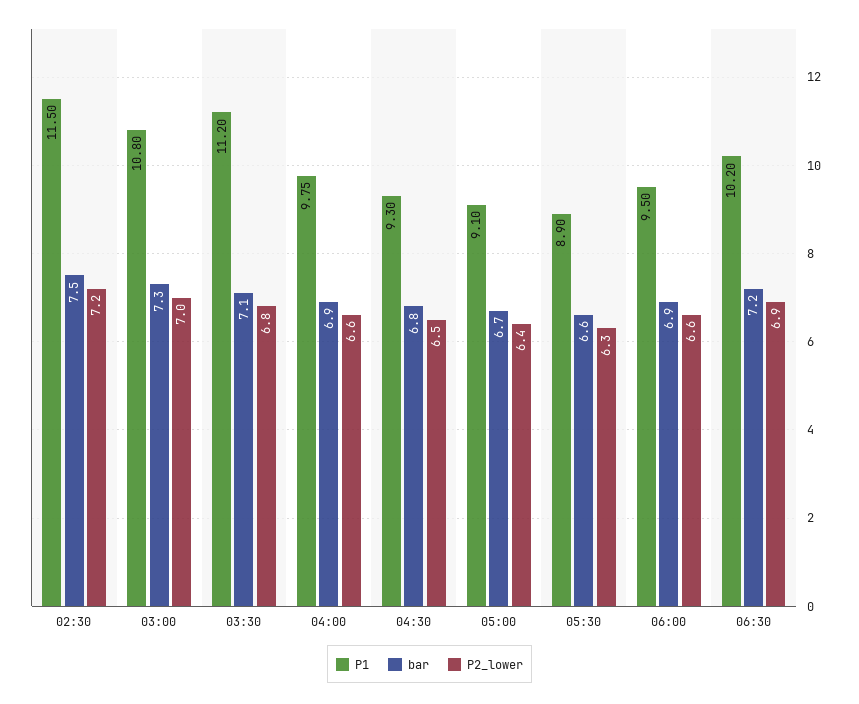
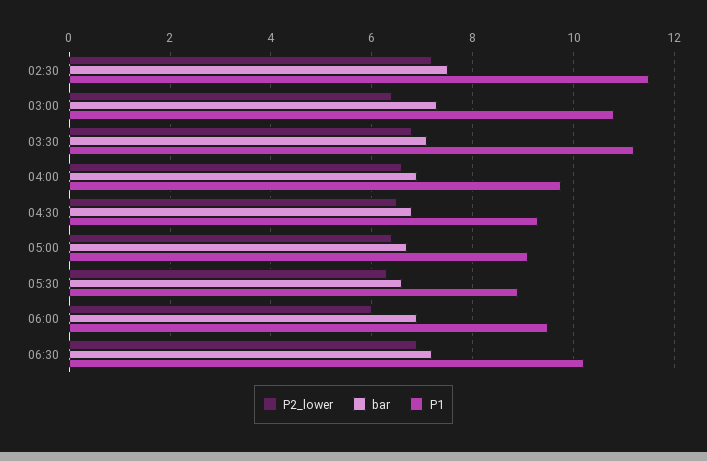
  {
    "P1": {
      "02:30": 11.5,
      "03:00": 10.8,
      "03:30": 11.2,
      "04:00": 9.75,
      "04:30": 9.3,
      "05:00": 9.1,
      "05:30": 8.9,
      "06:00": 9.5,
      "06:30": 10.2
    },
    "bar": {
      "02:30": 7.5,
      "03:00": 7.3,
      "03:30": 7.1,
      "04:00": 6.9,
      "04:30": 6.8,
      "05:00": 6.7,
      "05:30": 6.6,
      "06:00": 6.9,
      "06:30": 7.2
    },
    "P2_lower": {
      "02:30": 7.2,
-     "03:00": 7,
+     "03:00": 6.4,
      "03:30": 6.8,
      "04:00": 6.6,
      "04:30": 6.5,
      "05:00": 6.4,
      "05:30": 6.3,
-     "06:00": 6.6,
+     "06:00": 6,
      "06:30": 6.9
    }
  }

